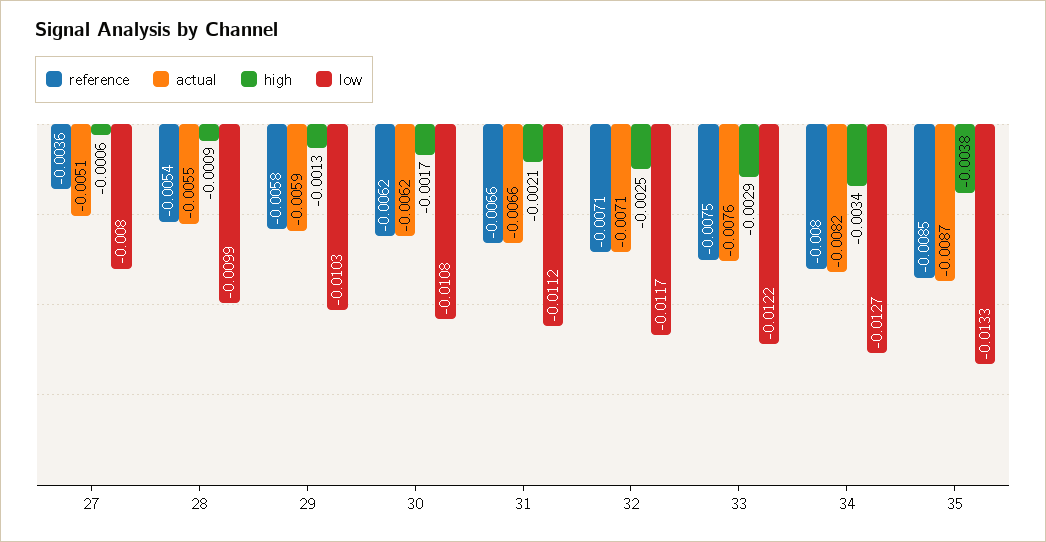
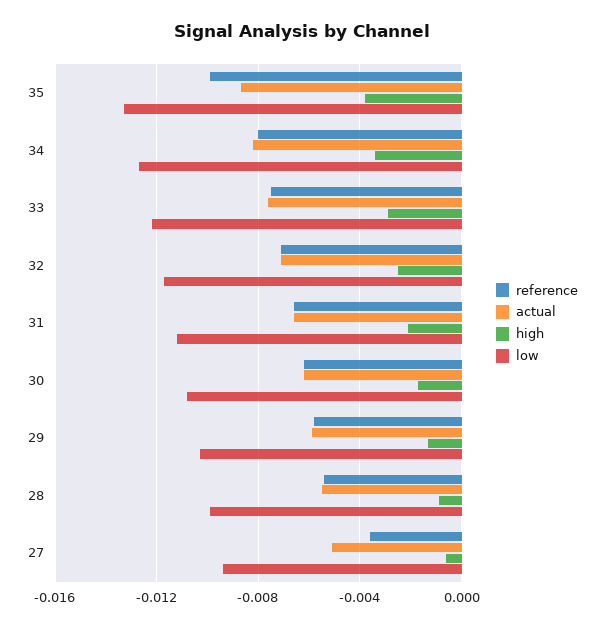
  {
    "reference": {
      "27": -0.0036,
      "28": -0.0054,
      "29": -0.0058,
      "30": -0.0062,
      "31": -0.0066,
      "32": -0.0071,
      "33": -0.0075,
      "34": -0.008,
-     "35": -0.0085
+     "35": -0.01
    },
    "actual": {
      "27": -0.0051,
      "28": -0.0055,
      "29": -0.0059,
      "30": -0.0062,
      "31": -0.0066,
      "32": -0.0071,
      "33": -0.0076,
      "34": -0.0082,
      "35": -0.0087
    },
    "high": {
      "27": -0.0006,
      "28": -0.0009,
      "29": -0.0013,
      "30": -0.0017,
      "31": -0.0021,
      "32": -0.0025,
      "33": -0.0029,
      "34": -0.0034,
      "35": -0.0038
    },
    "low": {
-     "27": -0.008,
+     "27": -0.0095,
      "28": -0.0099,
      "29": -0.0103,
      "30": -0.0108,
      "31": -0.0112,
      "32": -0.0117,
      "33": -0.0122,
      "34": -0.0127,
      "35": -0.0133
    }
  }

